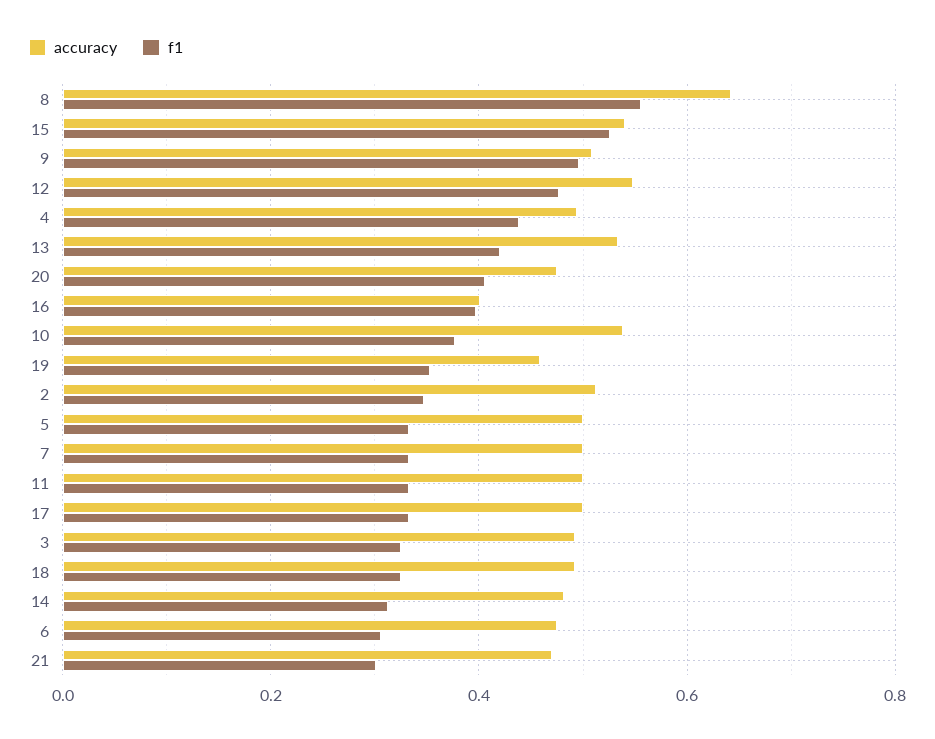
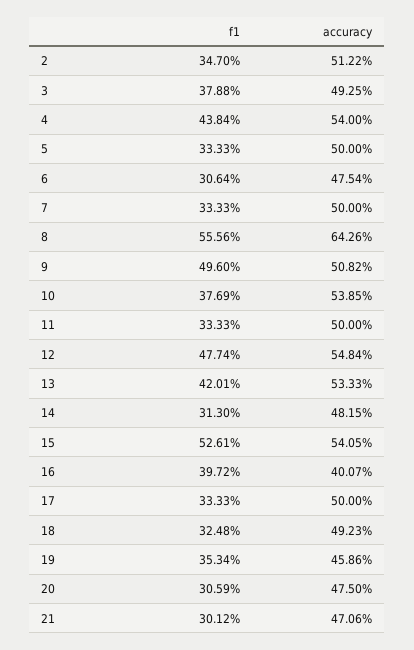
  {
    "accuracy": {
      "8": 0.6426,
      "15": 0.5405,
      "9": 0.5082,
      "12": 0.5484,
-     "4": 0.5,
+     "4": 0.54,
      "13": 0.5333,
      "20": 0.475,
      "16": 0.4007,
      "10": 0.5385,
      "19": 0.4586,
      "2": 0.5122,
      "5": 0.5,
      "7": 0.5,
      "11": 0.5,
      "17": 0.5,
      "3": 0.4925,
      "18": 0.4923,
      "14": 0.4815,
      "6": 0.4754,
      "21": 0.4706
    },
    "f1": {
      "8": 0.5556,
      "15": 0.5261,
      "9": 0.496,
      "12": 0.4774,
      "4": 0.4384,
      "13": 0.4201,
-     "20": 0.4,
+     "20": 0.3059,
      "16": 0.3972,
      "10": 0.3769,
      "19": 0.3534,
      "2": 0.347,
      "5": 0.3333,
      "7": 0.3333,
      "11": 0.3333,
      "17": 0.3333,
-     "3": 0.32,
+     "3": 0.3788,
      "18": 0.3248,
      "14": 0.313,
      "6": 0.3064,
      "21": 0.3012
    }
  }

